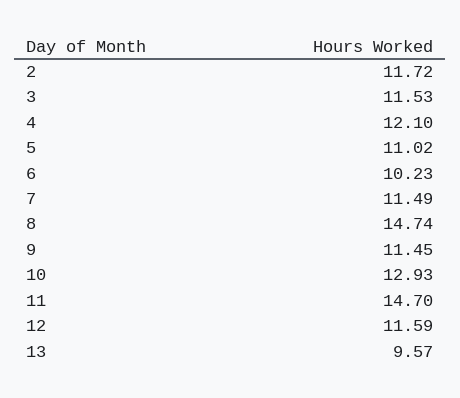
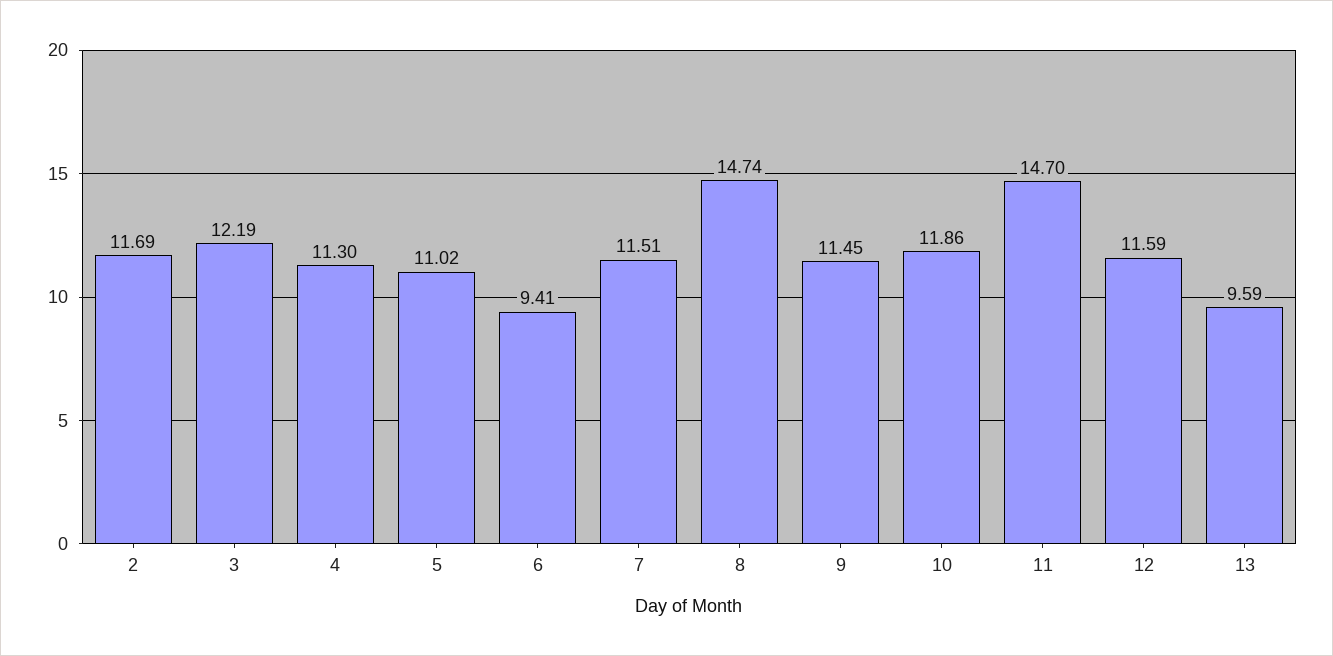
  {
-   "2": 11.72,
+   "2": 11.69,
-   "3": 11.53,
+   "3": 12.19,
-   "4": 12.1,
+   "4": 11.3,
    "5": 11.02,
-   "6": 10.23,
+   "6": 9.41,
-   "7": 11.49,
+   "7": 11.51,
    "8": 14.74,
    "9": 11.45,
-   "10": 12.93,
+   "10": 11.86,
    "11": 14.7,
    "12": 11.59,
-   "13": 9.57
+   "13": 9.59
  }

